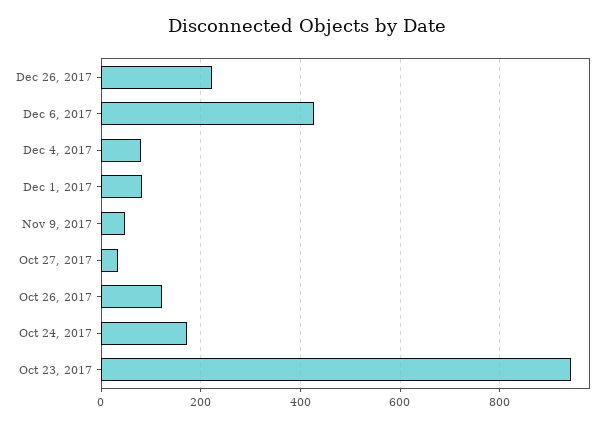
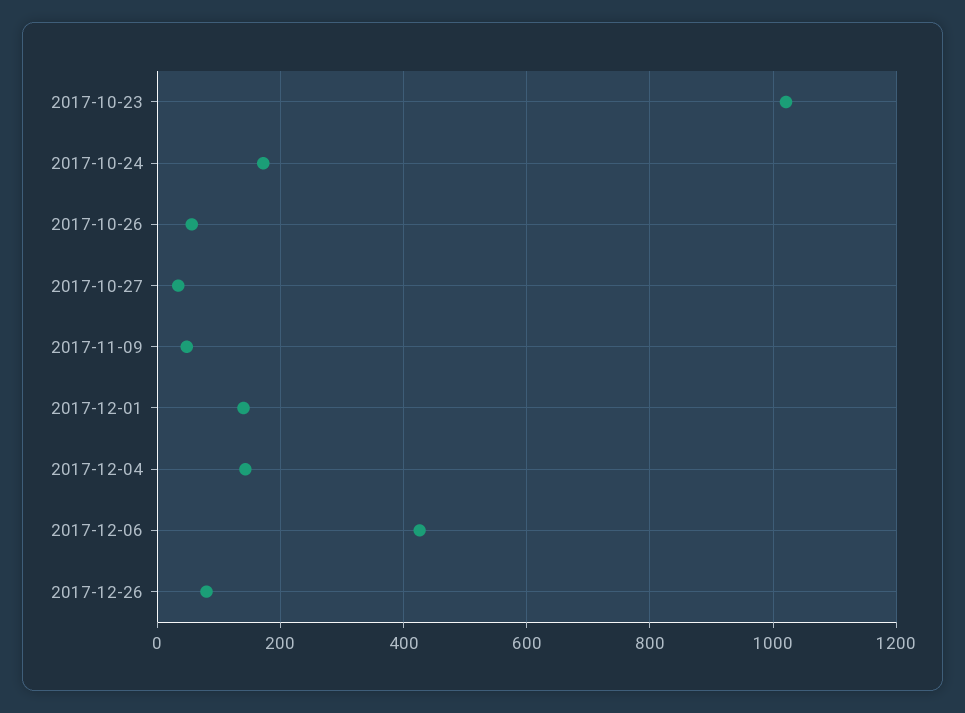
  {
-   "Dec 26, 2017": 220,
+   "Dec 26, 2017": 80,
    "Dec 6, 2017": 420,
-   "Dec 4, 2017": 80,
+   "Dec 4, 2017": 140,
-   "Dec 1, 2017": 80,
+   "Dec 1, 2017": 140,
    "Nov 9, 2017": 40,
    "Oct 27, 2017": 40,
-   "Oct 26, 2017": 120,
+   "Oct 26, 2017": 60,
    "Oct 24, 2017": 180,
-   "Oct 23, 2017": 940
+   "Oct 23, 2017": 1020
  }

